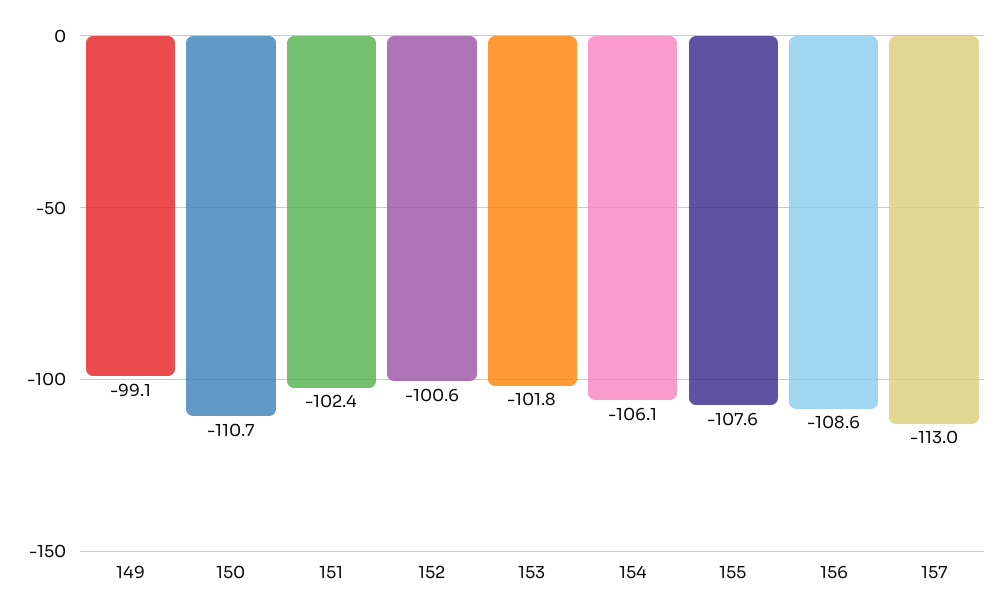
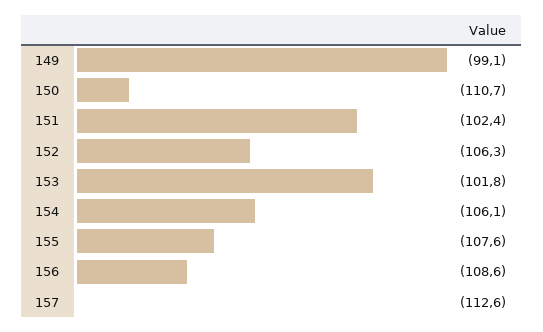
  {
    "149": -99.1,
    "150": -110.7,
    "151": -102.4,
-   "152": -100.6,
+   "152": -106.3,
    "153": -101.8,
    "154": -106.1,
    "155": -107.6,
    "156": -108.6,
-   "157": -113
+   "157": -112.6
  }

